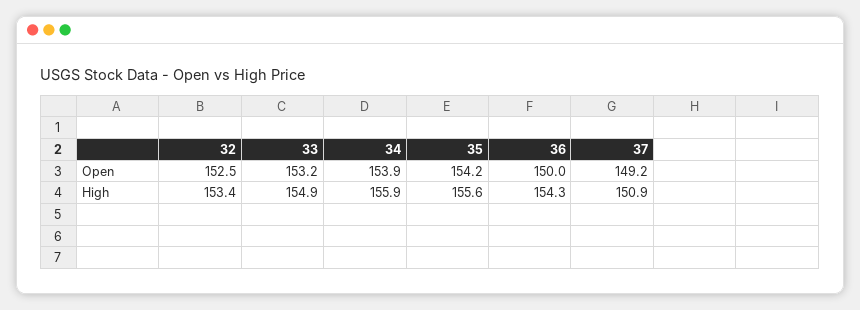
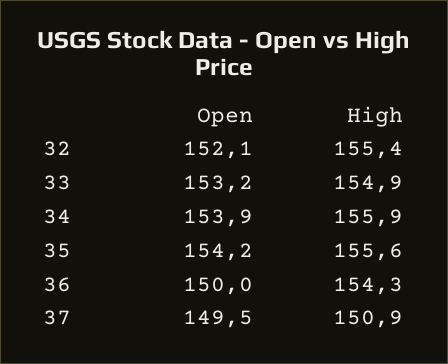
  {
    "32": {
-     "Open": 152.5,
+     "Open": 152.1,
-     "High": 153.4
+     "High": 155.4
    },
    "33": {
      "Open": 153.2,
      "High": 154.9
    },
    "34": {
      "Open": 153.9,
      "High": 155.9
    },
    "35": {
      "Open": 154.2,
      "High": 155.6
    },
    "36": {
      "Open": 150,
      "High": 154.3
    },
    "37": {
-     "Open": 149.2,
+     "Open": 149.5,
      "High": 150.9
    }
  }

